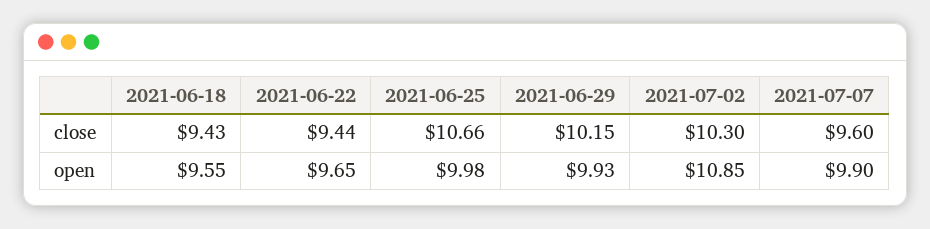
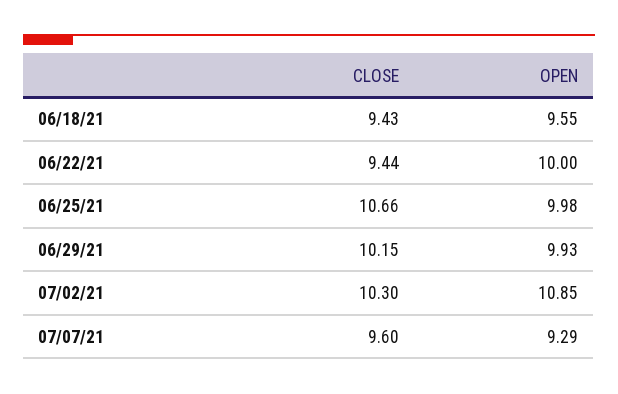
  {
    "2021-06-18": {
      "close": 9.43,
      "open": 9.55
    },
    "2021-06-22": {
      "close": 9.44,
-     "open": 9.65
+     "open": 10
    },
    "2021-06-25": {
      "close": 10.66,
      "open": 9.98
    },
    "2021-06-29": {
      "close": 10.15,
      "open": 9.93
    },
    "2021-07-02": {
      "close": 10.3,
      "open": 10.85
    },
    "2021-07-07": {
      "close": 9.6,
-     "open": 9.9
+     "open": 9.29
    }
  }

